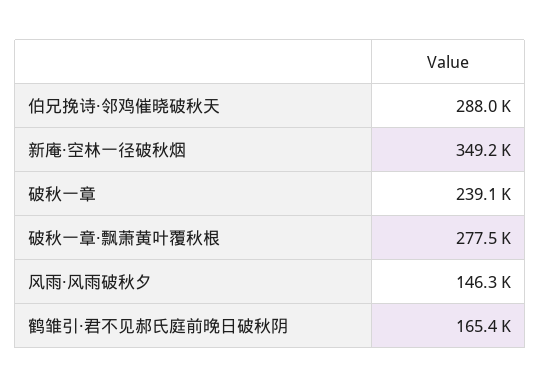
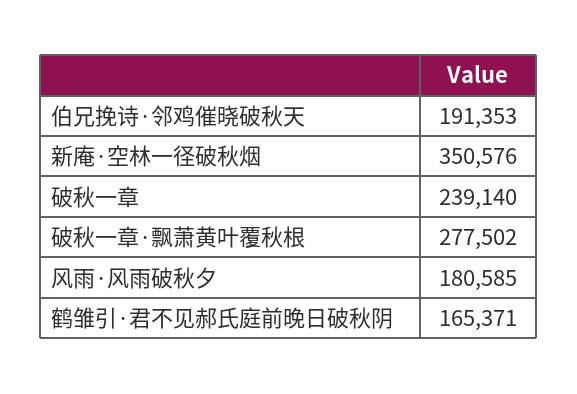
  {
-   "伯兄挽诗·邻鸡催晓破秋天": 288000,
+   "伯兄挽诗·邻鸡催晓破秋天": 191353,
-   "新庵·空林一径破秋烟": 349200,
+   "新庵·空林一径破秋烟": 350576,
    "破秋一章": 239140,
    "破秋一章·飘萧黄叶覆秋根": 277502,
-   "风雨·风雨破秋夕": 146300,
+   "风雨·风雨破秋夕": 180585,
    "鹤雏引·君不见郝氏庭前晚日破秋阴": 165371
  }

